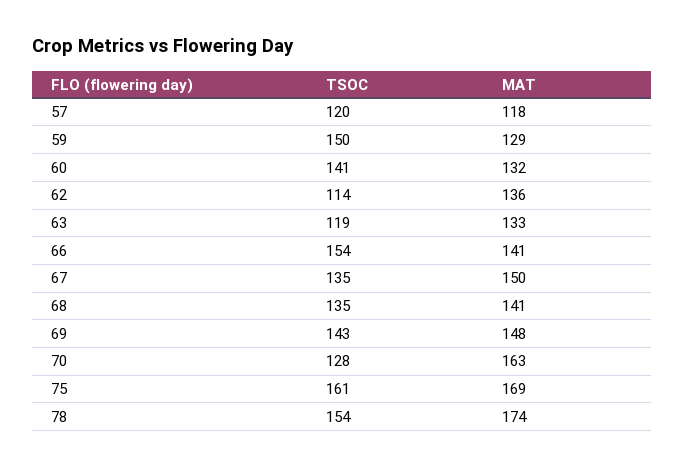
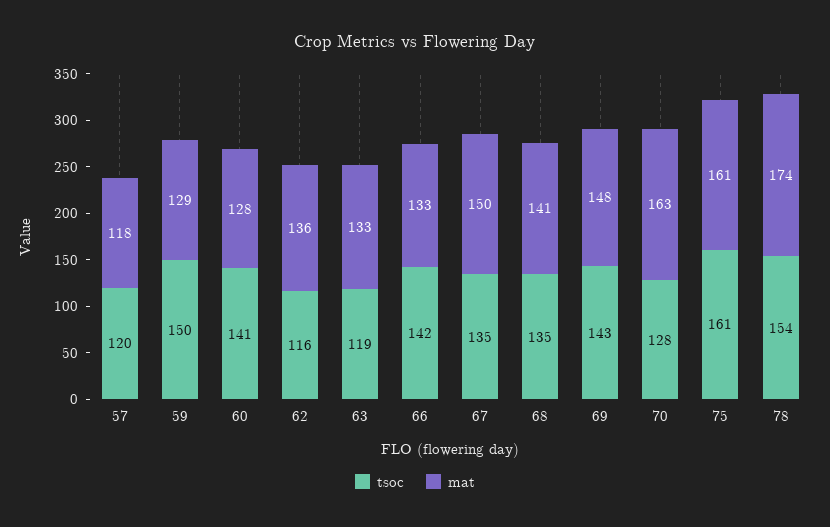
  {
    "TSOC": {
      "57": 120,
      "59": 150,
      "60": 141,
-     "62": 114,
+     "62": 116,
      "63": 119,
-     "66": 154,
+     "66": 142,
      "67": 135,
      "68": 135,
      "69": 143,
      "70": 128,
      "75": 161,
      "78": 154
    },
    "MAT": {
      "57": 118,
      "59": 129,
-     "60": 132,
+     "60": 128,
      "62": 136,
      "63": 133,
-     "66": 141,
+     "66": 133,
      "67": 150,
      "68": 141,
      "69": 148,
      "70": 163,
-     "75": 169,
+     "75": 161,
      "78": 174
    }
  }

